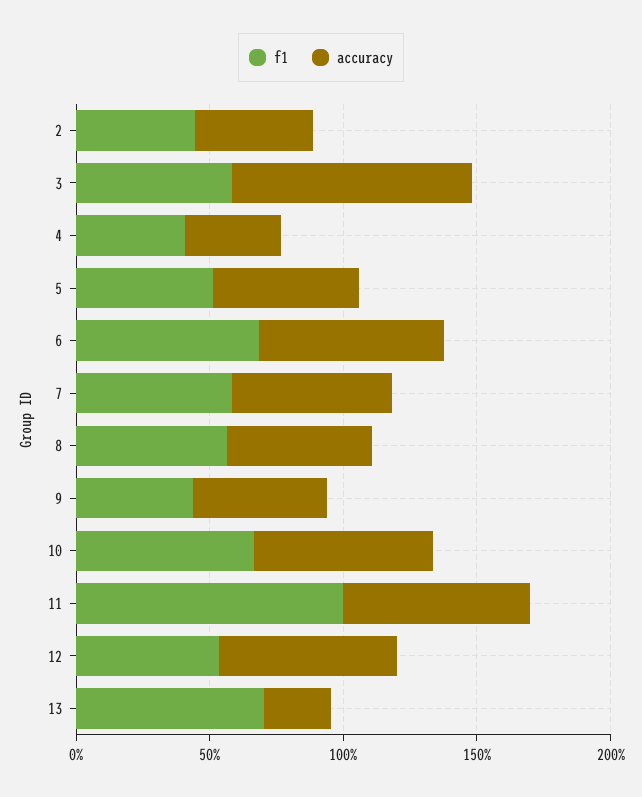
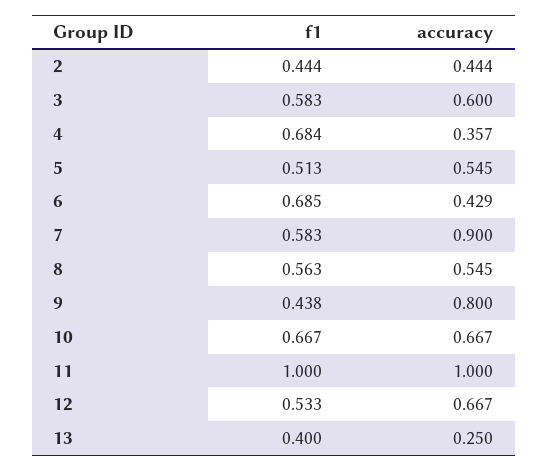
  {
    "f1": {
      "2": 0.444,
      "3": 0.583,
-     "4": 0.4,
+     "4": 0.684,
      "5": 0.513,
      "6": 0.685,
      "7": 0.583,
      "8": 0.563,
      "9": 0.438,
      "10": 0.667,
      "11": 1,
      "12": 0.533,
-     "13": 0.7
+     "13": 0.4
    },
    "accuracy": {
      "2": 0.444,
-     "3": 0.9,
+     "3": 0.6,
      "4": 0.357,
      "5": 0.545,
-     "6": 0.7,
+     "6": 0.429,
-     "7": 0.6,
+     "7": 0.9,
      "8": 0.545,
-     "9": 0.5,
+     "9": 0.8,
      "10": 0.667,
-     "11": 0.7,
+     "11": 1,
      "12": 0.667,
      "13": 0.25
    }
  }

